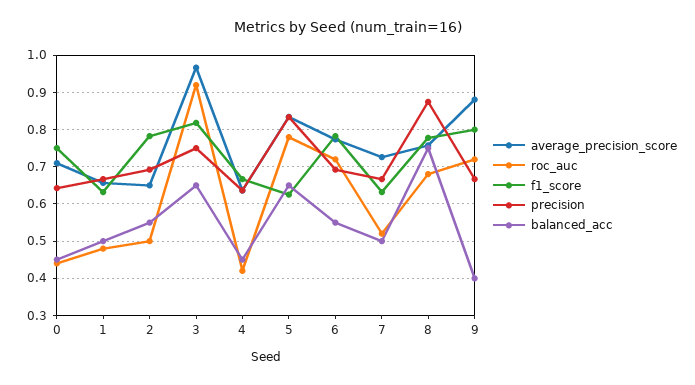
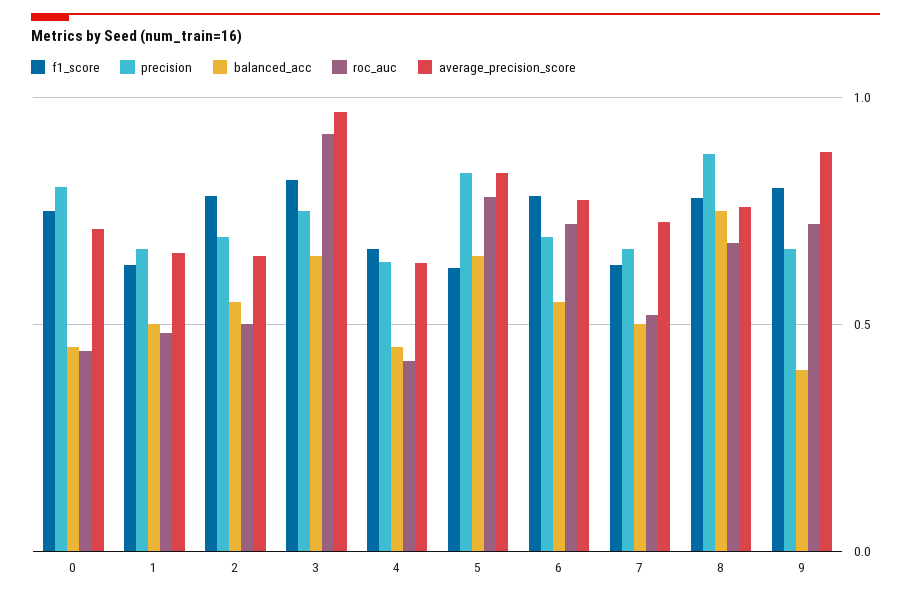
  {
    "average_precision_score": {
      "0": 0.72,
      "1": 0.66,
      "2": 0.66,
      "3": 0.96,
      "4": 0.64,
      "5": 0.84,
      "6": 0.78,
      "7": 0.72,
      "8": 0.76,
      "9": 0.88
    },
    "roc_auc": {
      "0": 0.44,
      "1": 0.48,
      "2": 0.5,
      "3": 0.92,
      "4": 0.42,
      "5": 0.78,
      "6": 0.72,
      "7": 0.52,
      "8": 0.68,
      "9": 0.72
    },
    "f1_score": {
      "0": 0.76,
      "1": 0.64,
      "2": 0.78,
      "3": 0.82,
      "4": 0.66,
      "5": 0.62,
      "6": 0.78,
      "7": 0.64,
      "8": 0.78,
      "9": 0.8
    },
    "precision": {
-     "0": 0.64,
+     "0": 0.8,
      "1": 0.66,
      "2": 0.7,
      "3": 0.76,
      "4": 0.64,
      "5": 0.84,
      "6": 0.7,
      "7": 0.66,
      "8": 0.88,
      "9": 0.66
    },
    "balanced_acc": {
      "0": 0.46,
      "1": 0.5,
      "2": 0.56,
      "3": 0.66,
      "4": 0.46,
      "5": 0.66,
      "6": 0.56,
      "7": 0.5,
      "8": 0.76,
      "9": 0.4
    }
  }

